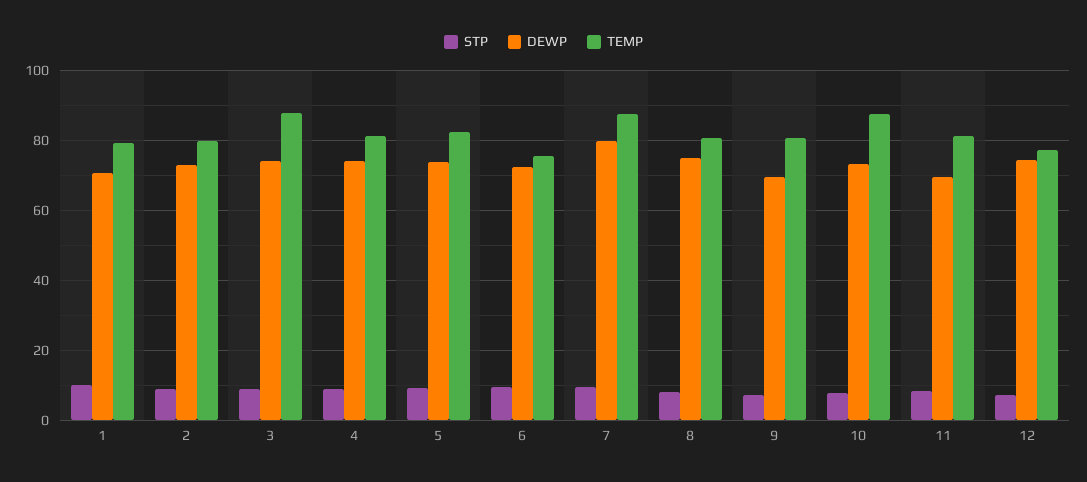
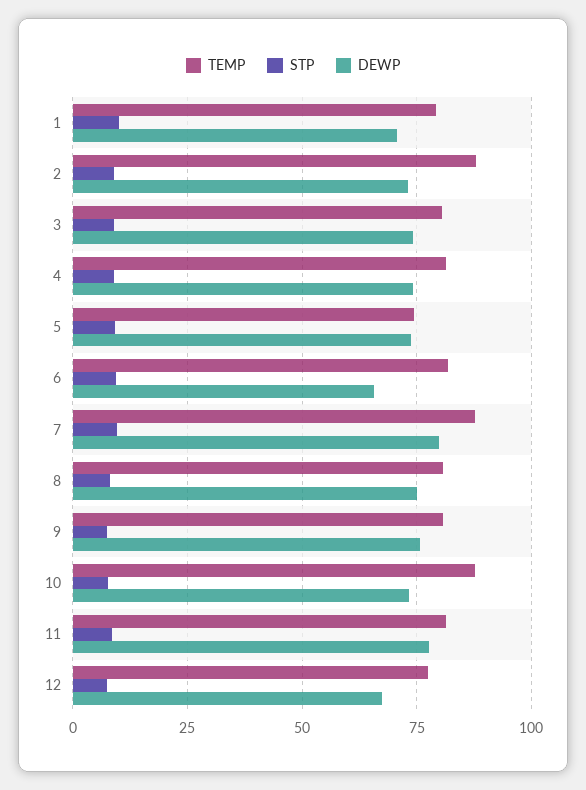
  {
    "STP": {
      "1": 10,
      "2": 10,
      "3": 10,
      "4": 10,
      "5": 10,
      "6": 10,
      "7": 10,
      "8": 8,
      "9": 8,
      "10": 8,
      "11": 8,
      "12": 8
    },
    "DEWP": {
      "1": 70,
      "2": 74,
      "3": 74,
      "4": 74,
      "5": 74,
-     "6": 72,
+     "6": 65,
      "7": 80,
      "8": 76,
-     "9": 70,
+     "9": 75,
      "10": 74,
-     "11": 70,
+     "11": 77.5,
-     "12": 74
+     "12": 67.5
    },
    "TEMP": {
      "1": 80,
-     "2": 80,
+     "2": 87.5,
-     "3": 88,
+     "3": 80,
      "4": 82,
-     "5": 82,
+     "5": 75,
-     "6": 76,
+     "6": 82.5,
      "7": 88,
      "8": 80,
      "9": 80,
      "10": 88,
      "11": 82,
      "12": 78
    }
  }

